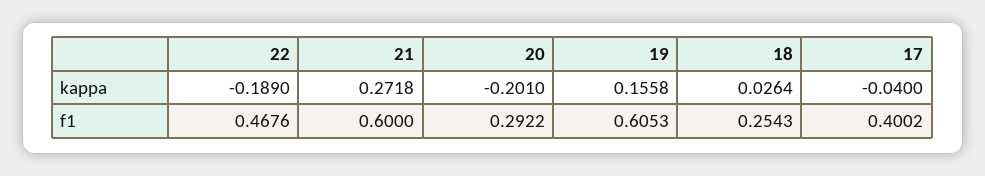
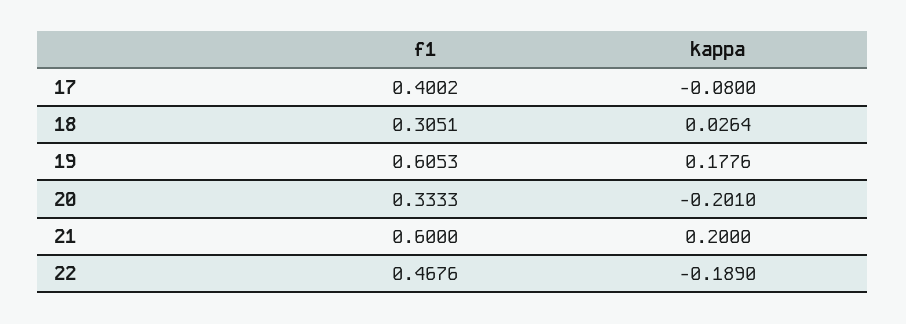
  {
    "22": {
      "kappa": -0.189,
      "f1": 0.4676
    },
    "21": {
-     "kappa": 0.2718,
+     "kappa": 0.2,
      "f1": 0.6
    },
    "20": {
      "kappa": -0.201,
-     "f1": 0.2922
+     "f1": 0.3333
    },
    "19": {
-     "kappa": 0.1558,
+     "kappa": 0.1776,
      "f1": 0.6053
    },
    "18": {
      "kappa": 0.0264,
-     "f1": 0.2543
+     "f1": 0.3051
    },
    "17": {
-     "kappa": -0.04,
+     "kappa": -0.08,
      "f1": 0.4002
    }
  }

